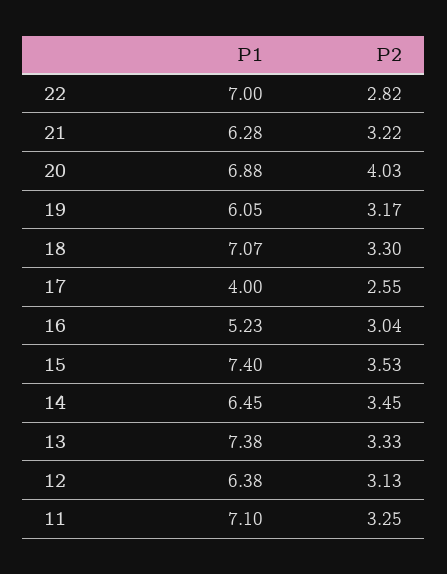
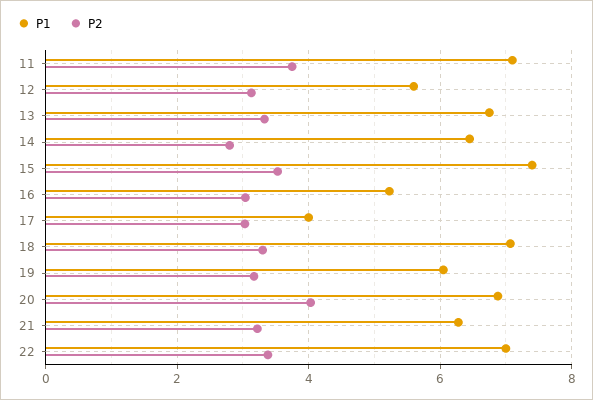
  {
    "P1": {
      "22": 7,
      "21": 6.28,
      "20": 6.88,
      "19": 6.05,
      "18": 7.07,
      "17": 4,
      "16": 5.23,
      "15": 7.4,
      "14": 6.45,
-     "13": 7.38,
+     "13": 6.8,
-     "12": 6.38,
+     "12": 5.6,
      "11": 7.1
    },
    "P2": {
-     "22": 2.82,
+     "22": 3.4,
      "21": 3.22,
      "20": 4.03,
      "19": 3.17,
      "18": 3.3,
-     "17": 2.55,
+     "17": 3,
      "16": 3.04,
      "15": 3.53,
-     "14": 3.45,
+     "14": 2.8,
      "13": 3.33,
      "12": 3.13,
-     "11": 3.25
+     "11": 3.8
    }
  }

